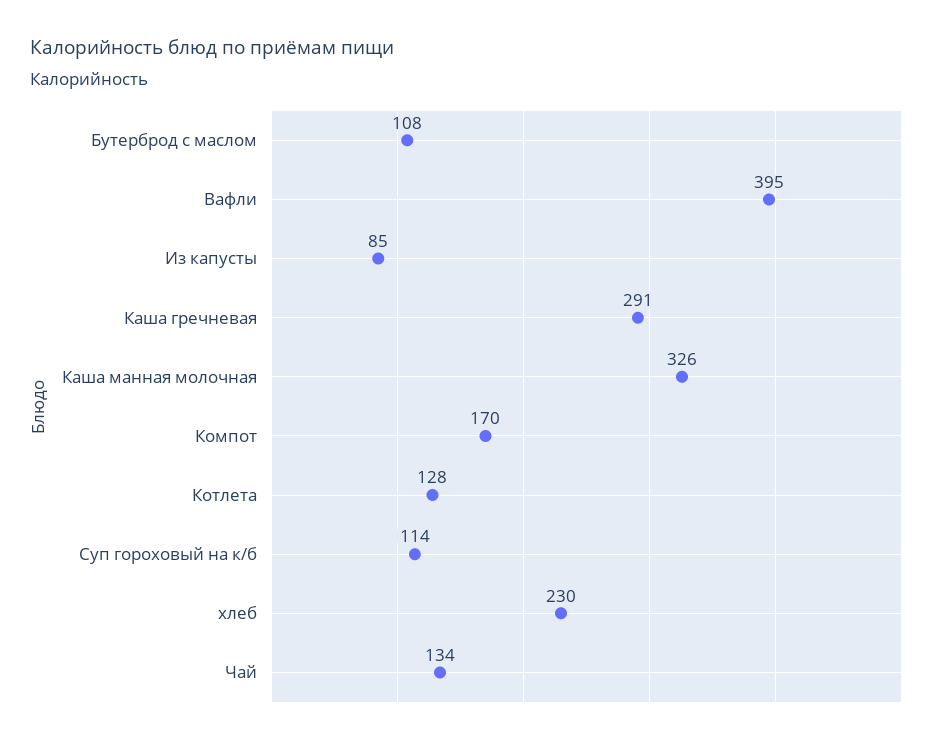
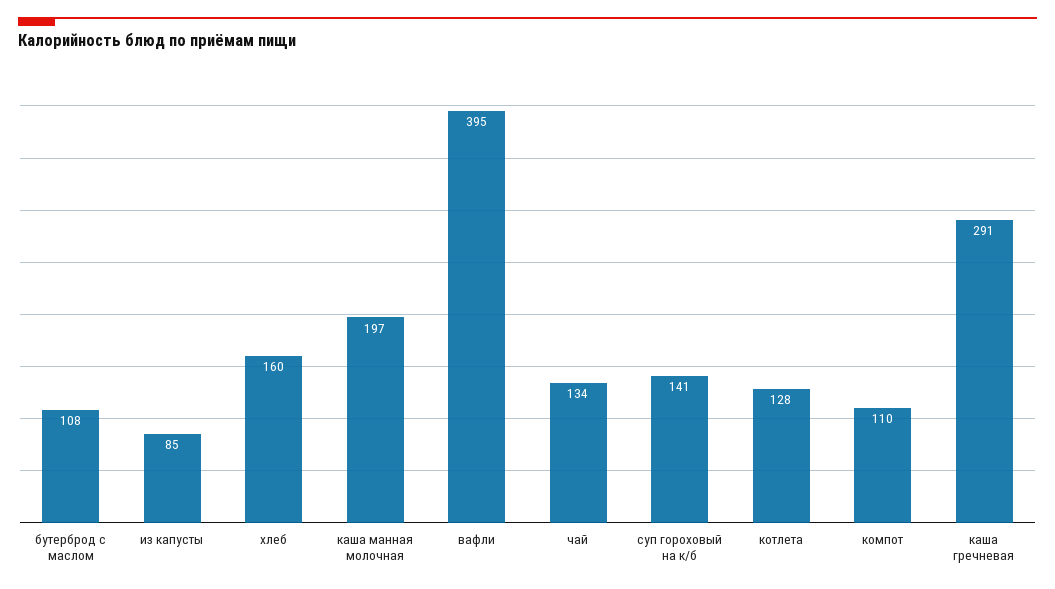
  {
    "Бутерброд с маслом": 108,
    "Вафли": 395,
    "Из капусты": 85,
    "Каша гречневая": 291,
-   "Каша манная молочная": 326,
+   "Каша манная молочная": 197,
-   "Компот": 170,
+   "Компот": 110,
    "Котлета": 128,
-   "Суп гороховый на к/б": 114,
+   "Суп гороховый на к/б": 141,
-   "хлеб": 230,
+   "хлеб": 160,
    "Чай": 134
  }

